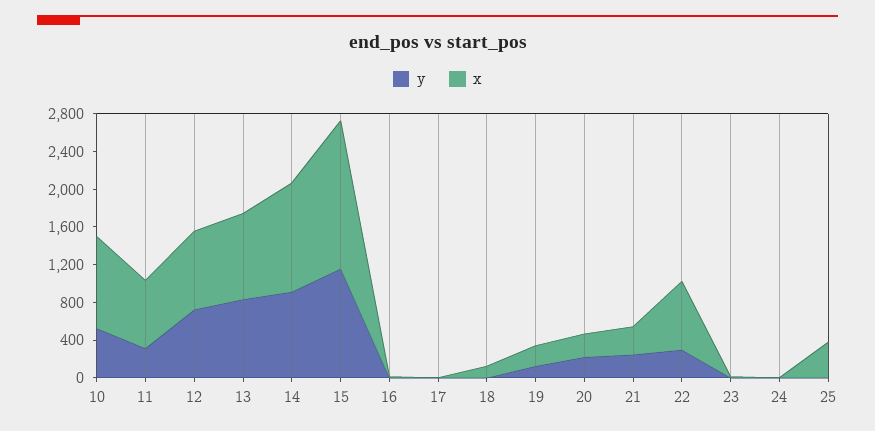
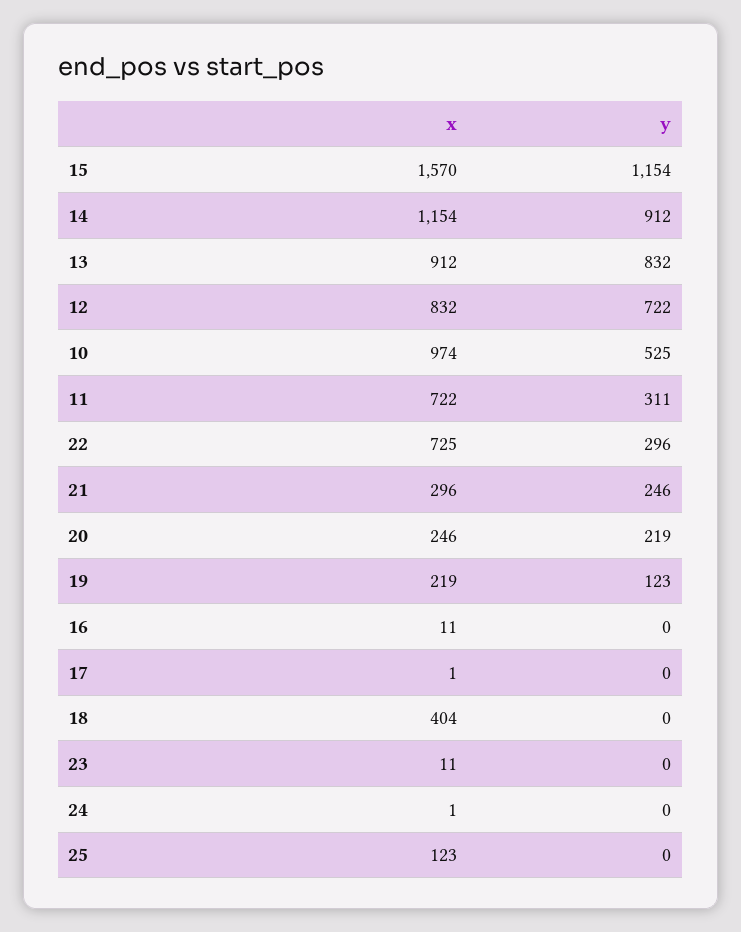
  {
    "y": {
      "10": 525,
      "11": 311,
      "12": 722,
      "13": 832,
      "14": 912,
      "15": 1154,
      "16": 0,
      "17": 0,
      "18": 0,
      "19": 123,
      "20": 219,
      "21": 246,
      "22": 296,
      "23": 0,
      "24": 0,
      "25": 0
    },
    "x": {
      "10": 974,
      "11": 722,
      "12": 832,
      "13": 912,
      "14": 1154,
      "15": 1570,
      "16": 11,
      "17": 1,
-     "18": 100,
+     "18": 404,
      "19": 219,
      "20": 246,
      "21": 296,
      "22": 725,
      "23": 11,
      "24": 1,
-     "25": 400
+     "25": 123
    }
  }

